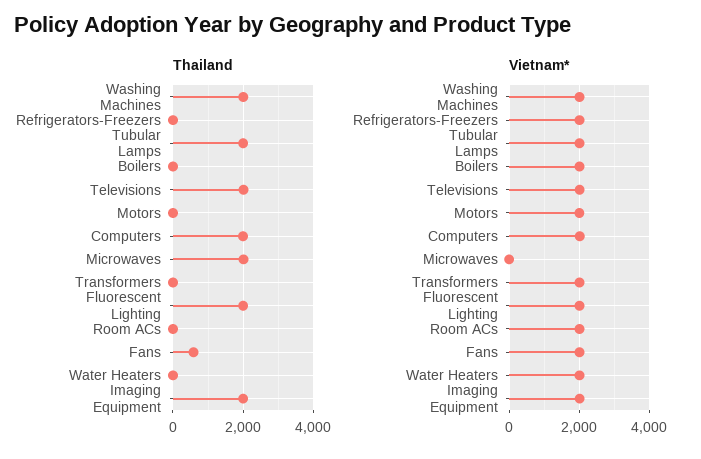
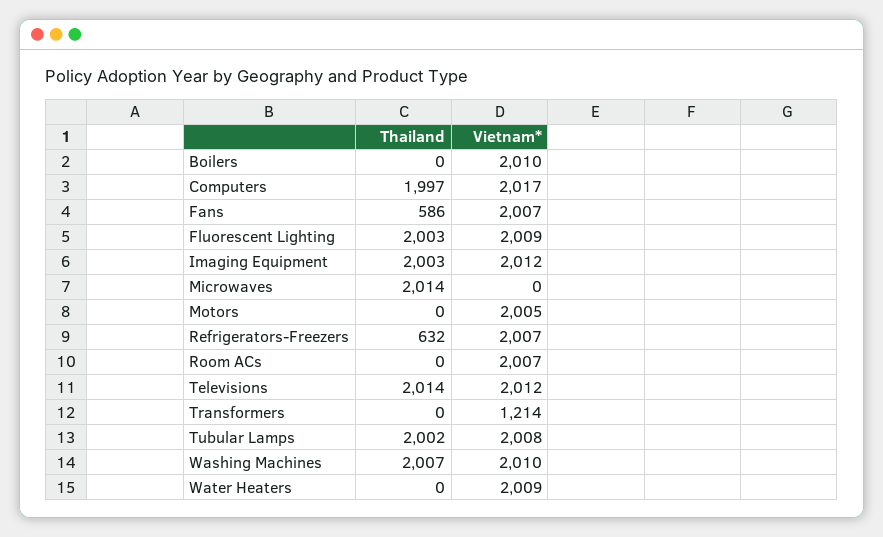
  {
    "Thailand": {
      "Washing Machines": 2007,
-     "Refrigerators-Freezers": 0,
+     "Refrigerators-Freezers": 632,
      "Tubular Lamps": 2002,
      "Boilers": 0,
      "Televisions": 2014,
      "Motors": 0,
      "Computers": 1997,
      "Microwaves": 2014,
      "Transformers": 0,
      "Fluorescent Lighting": 2003,
      "Room ACs": 0,
      "Fans": 586,
      "Water Heaters": 0,
      "Imaging Equipment": 2003
    },
    "Vietnam*": {
      "Washing Machines": 2010,
      "Refrigerators-Freezers": 2007,
      "Tubular Lamps": 2008,
      "Boilers": 2010,
      "Televisions": 2012,
      "Motors": 2005,
      "Computers": 2017,
      "Microwaves": 0,
-     "Transformers": 2000,
+     "Transformers": 1214,
      "Fluorescent Lighting": 2009,
      "Room ACs": 2007,
      "Fans": 2007,
      "Water Heaters": 2009,
      "Imaging Equipment": 2012
    }
  }

